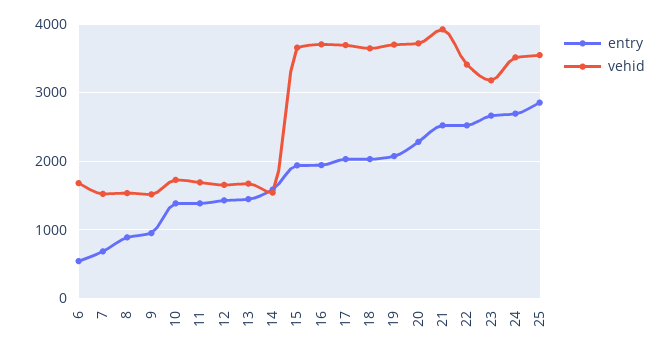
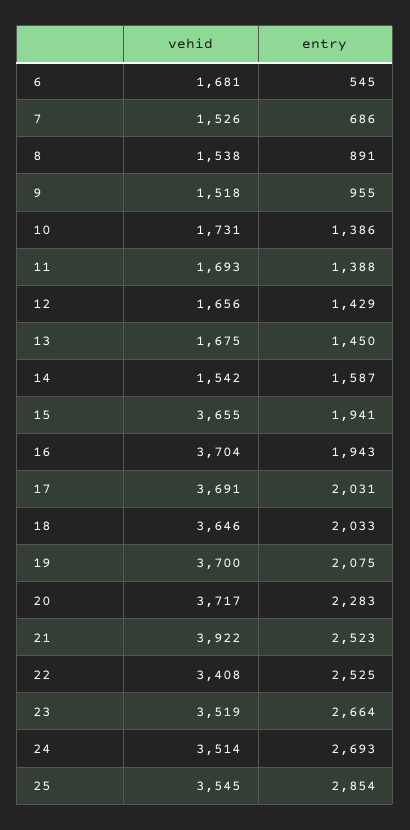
  {
    "entry": {
      "6": 545,
      "7": 686,
      "8": 891,
      "9": 955,
      "10": 1386,
      "11": 1388,
      "12": 1429,
      "13": 1450,
      "14": 1587,
      "15": 1941,
      "16": 1943,
      "17": 2031,
      "18": 2033,
      "19": 2075,
      "20": 2283,
      "21": 2523,
      "22": 2525,
      "23": 2664,
      "24": 2693,
      "25": 2854
    },
    "vehid": {
      "6": 1681,
      "7": 1526,
      "8": 1538,
      "9": 1518,
      "10": 1731,
      "11": 1693,
      "12": 1656,
      "13": 1675,
      "14": 1542,
      "15": 3655,
      "16": 3704,
      "17": 3691,
      "18": 3646,
      "19": 3700,
      "20": 3717,
      "21": 3922,
      "22": 3408,
-     "23": 3200,
+     "23": 3519,
      "24": 3514,
      "25": 3545
    }
  }

